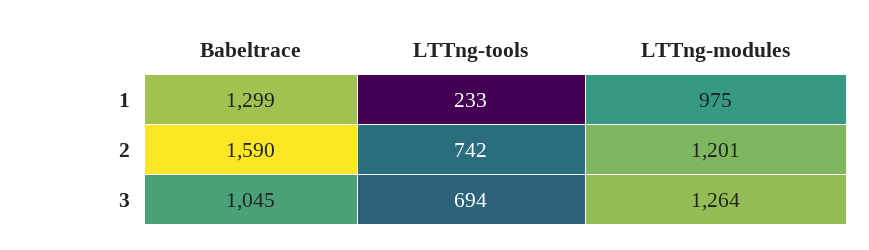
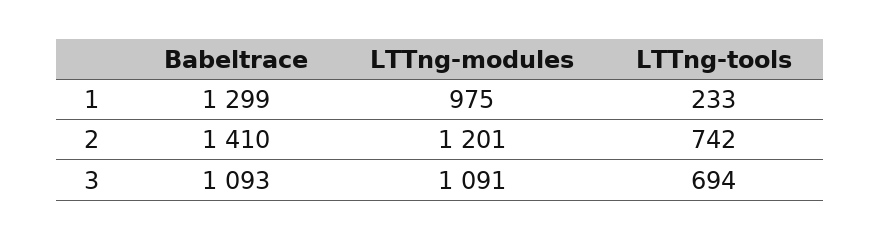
  {
    "Babeltrace": {
      "1": 1299,
-     "2": 1590,
+     "2": 1410,
-     "3": 1045
+     "3": 1093
    },
    "LTTng-tools": {
      "1": 233,
      "2": 742,
      "3": 694
    },
    "LTTng-modules": {
      "1": 975,
      "2": 1201,
-     "3": 1264
+     "3": 1091
    }
  }

